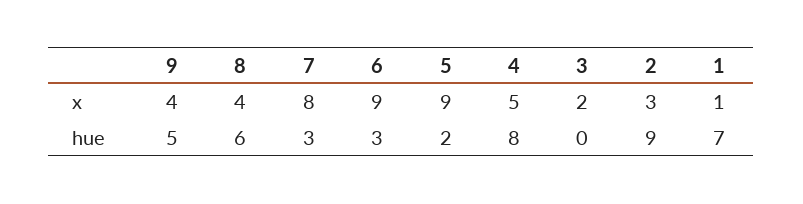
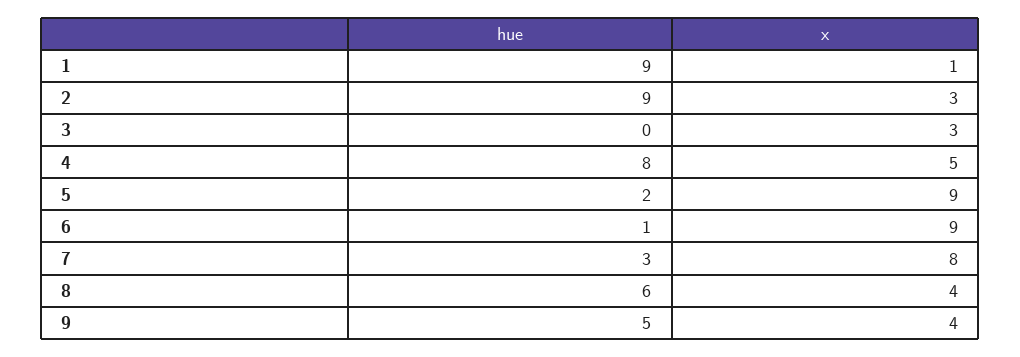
  {
    "9": {
      "x": 4,
      "hue": 5
    },
    "8": {
      "x": 4,
      "hue": 6
    },
    "7": {
      "x": 8,
      "hue": 3
    },
    "6": {
      "x": 9,
-     "hue": 3
+     "hue": 1
    },
    "5": {
      "x": 9,
      "hue": 2
    },
    "4": {
      "x": 5,
      "hue": 8
    },
    "3": {
-     "x": 2,
+     "x": 3,
      "hue": 0
    },
    "2": {
      "x": 3,
      "hue": 9
    },
    "1": {
      "x": 1,
-     "hue": 7
+     "hue": 9
    }
  }

